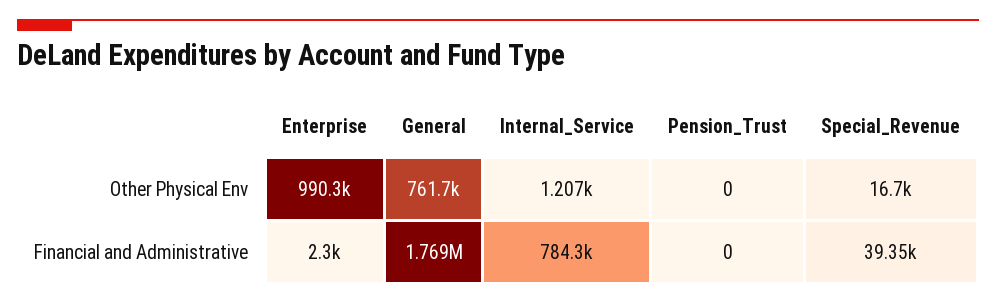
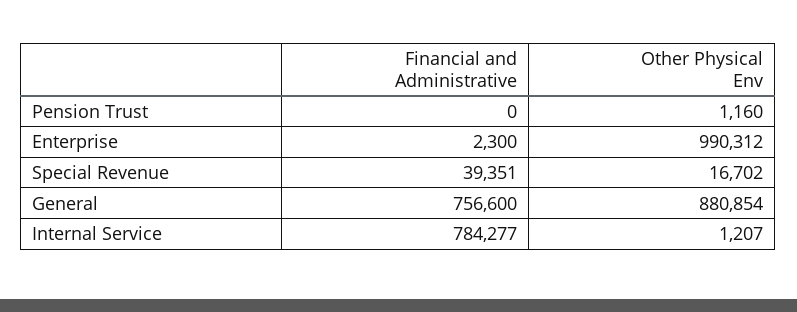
  {
    "Enterprise": {
      "Other Physical Env": 990312,
      "Financial and Administrative": 2300
    },
    "General": {
-     "Other Physical Env": 761700,
+     "Other Physical Env": 880854,
-     "Financial and Administrative": 1769000
+     "Financial and Administrative": 756600
    },
    "Internal_Service": {
      "Other Physical Env": 1207,
      "Financial and Administrative": 784277
    },
    "Pension_Trust": {
-     "Other Physical Env": 0,
+     "Other Physical Env": 1160,
      "Financial and Administrative": 0
    },
    "Special_Revenue": {
      "Other Physical Env": 16702,
      "Financial and Administrative": 39351
    }
  }

